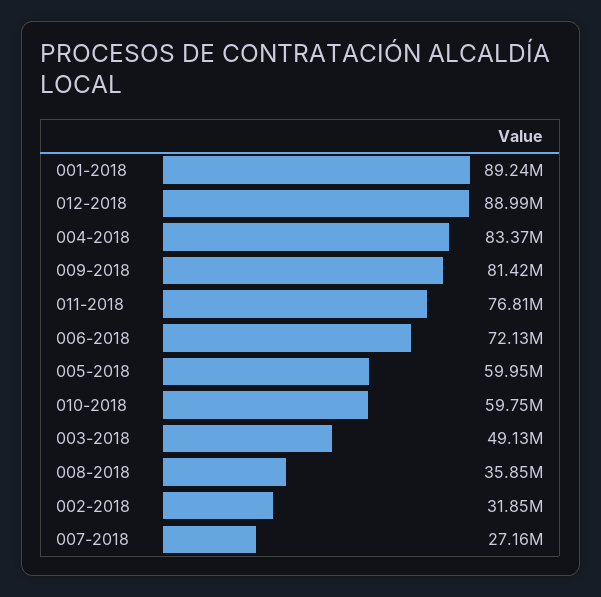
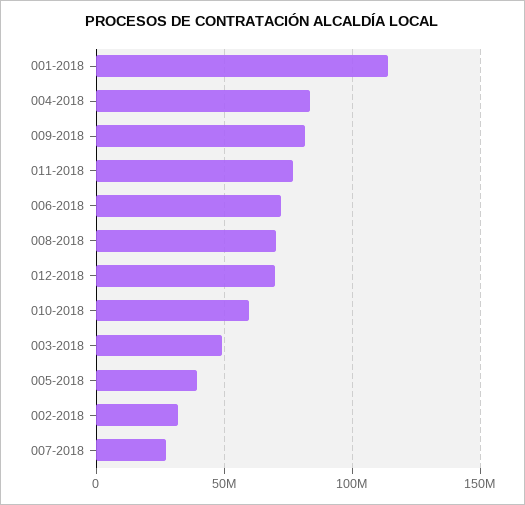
  {
-   "001-2018": 89240000,
+   "001-2018": 115000000,
-   "012-2018": 88990000,
+   "012-2018": 70000000,
    "004-2018": 83370000,
    "009-2018": 81420000,
    "011-2018": 76810000,
    "006-2018": 72130000,
-   "005-2018": 59950000,
+   "005-2018": 40000000,
    "010-2018": 59750000,
    "003-2018": 49130000,
-   "008-2018": 35850000,
+   "008-2018": 70000000,
    "002-2018": 31850000,
    "007-2018": 27160000
  }

